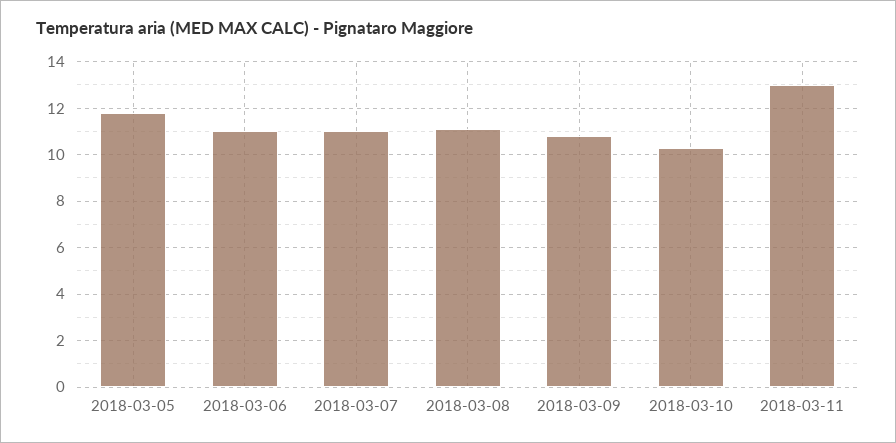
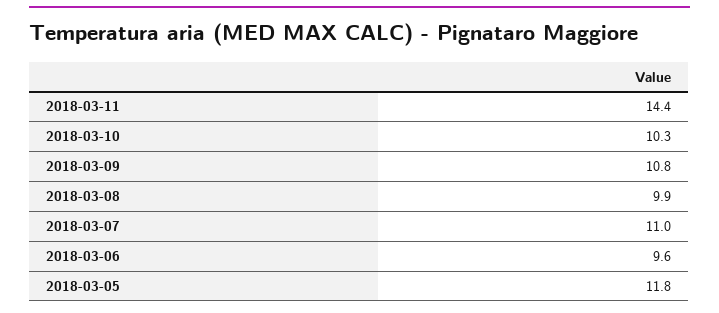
  {
    "2018-03-05": 11.8,
-   "2018-03-06": 11,
+   "2018-03-06": 9.6,
    "2018-03-07": 11,
-   "2018-03-08": 11,
+   "2018-03-08": 9.9,
    "2018-03-09": 10.8,
    "2018-03-10": 10.3,
-   "2018-03-11": 13
+   "2018-03-11": 14.4
  }

